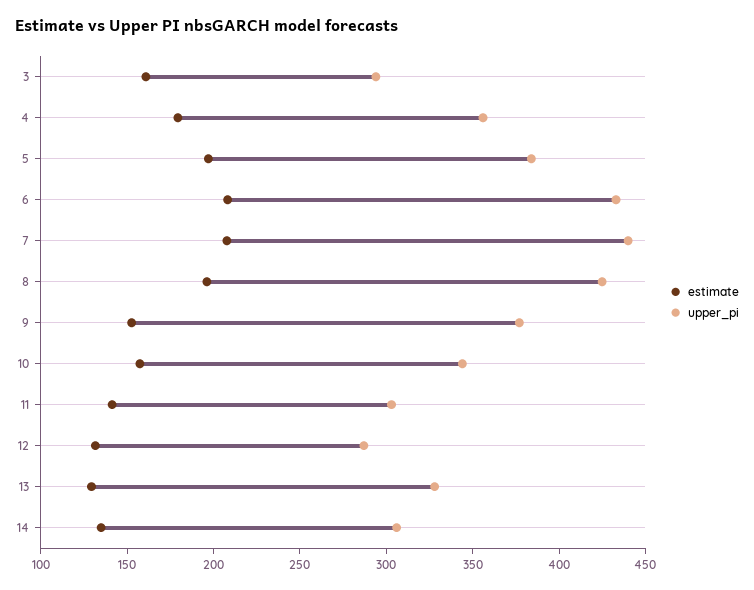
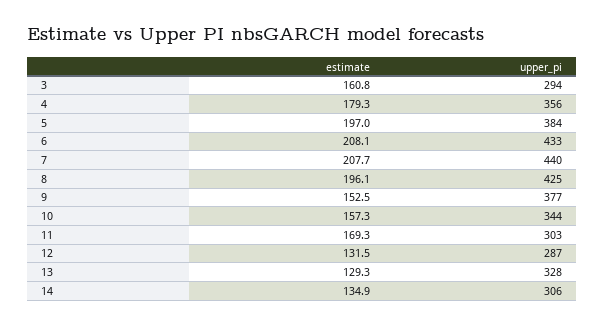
  {
    "estimate": {
      "3": 160.8,
      "4": 179.3,
      "5": 197,
      "6": 208.1,
      "7": 207.7,
      "8": 196.1,
      "9": 152.5,
      "10": 157.3,
-     "11": 140,
+     "11": 169.3,
      "12": 131.5,
      "13": 129.3,
      "14": 134.9
    },
    "upper_pi": {
      "3": 294,
      "4": 356,
      "5": 384,
      "6": 433,
      "7": 440,
      "8": 425,
      "9": 377,
      "10": 344,
      "11": 303,
      "12": 287,
      "13": 328,
      "14": 306
    }
  }

